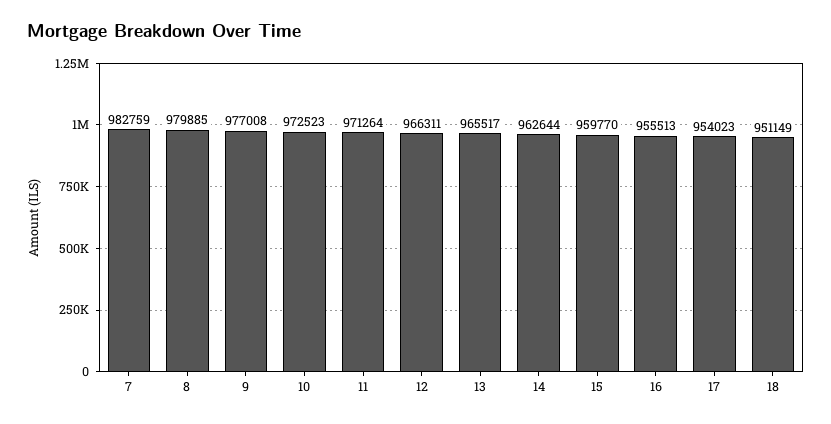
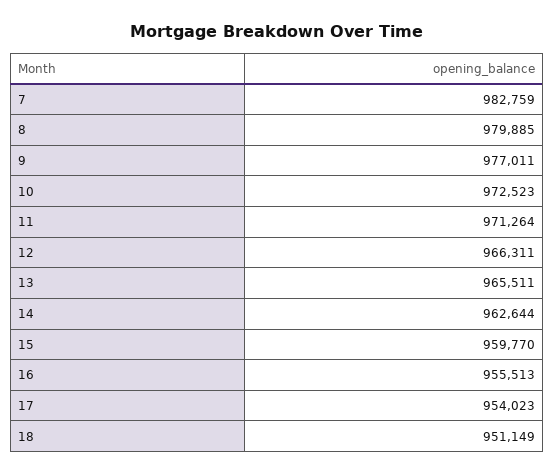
  {
    "7": 982759,
    "8": 979885,
-   "9": 977008,
+   "9": 977011,
    "10": 972523,
    "11": 971264,
    "12": 966311,
-   "13": 965517,
+   "13": 965511,
    "14": 962644,
    "15": 959770,
    "16": 955513,
    "17": 954023,
    "18": 951149
  }

